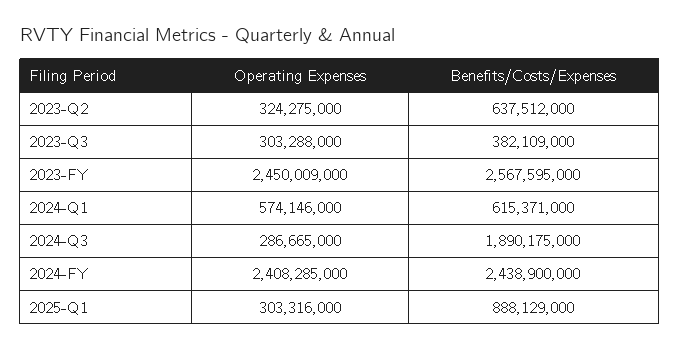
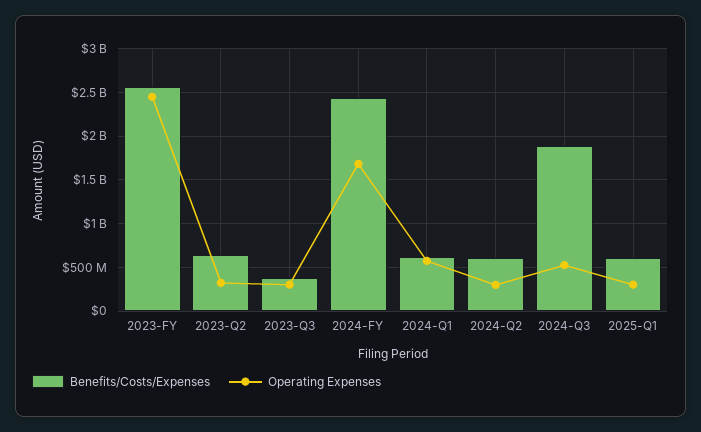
  {
    "Operating Expenses": {
      "2023-Q2": 324275000,
      "2023-Q3": 303288000,
      "2023-FY": 2450009000,
      "2024-Q1": 574146000,
-     "2024-Q3": 286665000,
+     "2024-Q3": 500000000,
-     "2024-FY": 2408285000,
+     "2024-FY": 1700000000,
-     "2025-Q1": 303316000
+     "2025-Q1": 303316000,
+     "2024-Q2": 300000000
    },
    "Benefits/Costs/Expenses": {
      "2023-Q2": 637512000,
      "2023-Q3": 382109000,
      "2023-FY": 2567595000,
      "2024-Q1": 615371000,
      "2024-Q3": 1890175000,
      "2024-FY": 2438900000,
-     "2025-Q1": 888129000
+     "2025-Q1": 600000000,
+     "2024-Q2": 600000000
    }
  }

